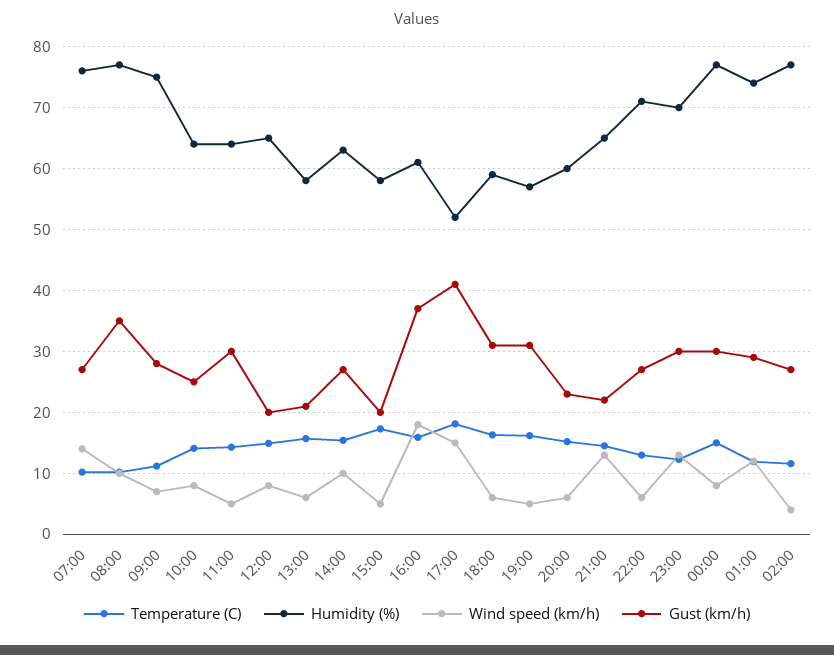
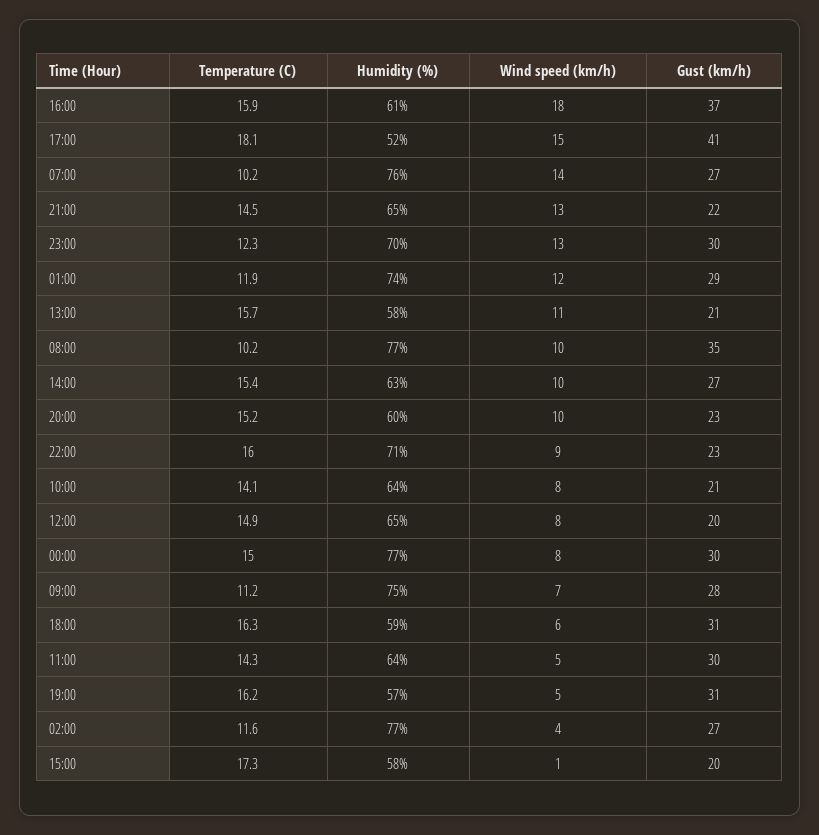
  {
    "Temperature (C)": {
      "07:00": 10.2,
      "08:00": 10.2,
      "09:00": 11.2,
      "10:00": 14.1,
      "11:00": 14.3,
      "12:00": 14.9,
      "13:00": 15.7,
      "14:00": 15.4,
      "15:00": 17.3,
      "16:00": 15.9,
      "17:00": 18.1,
      "18:00": 16.3,
      "19:00": 16.2,
      "20:00": 15.2,
      "21:00": 14.5,
-     "22:00": 13,
+     "22:00": 16,
      "23:00": 12.3,
      "00:00": 15,
      "01:00": 11.9,
      "02:00": 11.6
    },
    "Humidity (%)": {
      "07:00": 76,
      "08:00": 77,
      "09:00": 75,
      "10:00": 64,
      "11:00": 64,
      "12:00": 65,
      "13:00": 58,
      "14:00": 63,
      "15:00": 58,
      "16:00": 61,
      "17:00": 52,
      "18:00": 59,
      "19:00": 57,
      "20:00": 60,
      "21:00": 65,
      "22:00": 71,
      "23:00": 70,
      "00:00": 77,
      "01:00": 74,
      "02:00": 77
    },
    "Wind speed (km/h)": {
      "07:00": 14,
      "08:00": 10,
      "09:00": 7,
      "10:00": 8,
      "11:00": 5,
      "12:00": 8,
-     "13:00": 6,
+     "13:00": 11,
      "14:00": 10,
-     "15:00": 5,
+     "15:00": 1,
      "16:00": 18,
      "17:00": 15,
      "18:00": 6,
      "19:00": 5,
-     "20:00": 6,
+     "20:00": 10,
      "21:00": 13,
-     "22:00": 6,
+     "22:00": 9,
      "23:00": 13,
      "00:00": 8,
      "01:00": 12,
      "02:00": 4
    },
    "Gust (km/h)": {
      "07:00": 27,
      "08:00": 35,
      "09:00": 28,
-     "10:00": 25,
+     "10:00": 21,
      "11:00": 30,
      "12:00": 20,
      "13:00": 21,
      "14:00": 27,
      "15:00": 20,
      "16:00": 37,
      "17:00": 41,
      "18:00": 31,
      "19:00": 31,
      "20:00": 23,
      "21:00": 22,
-     "22:00": 27,
+     "22:00": 23,
      "23:00": 30,
      "00:00": 30,
      "01:00": 29,
      "02:00": 27
    }
  }

